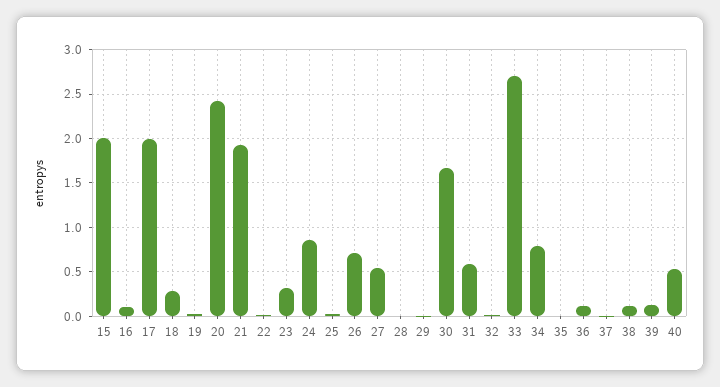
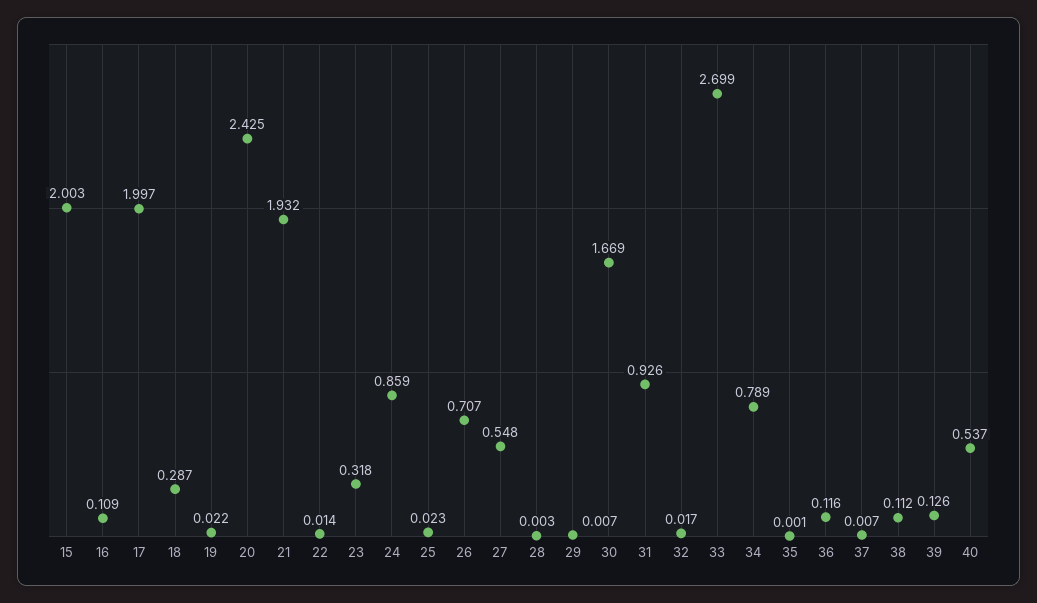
  {
    "15": 2.003,
    "16": 0.109,
    "17": 1.997,
    "18": 0.287,
    "19": 0.022,
    "20": 2.425,
    "21": 1.932,
    "22": 0.014,
    "23": 0.318,
    "24": 0.859,
    "25": 0.023,
    "26": 0.707,
    "27": 0.548,
    "28": 0.003,
    "29": 0.007,
    "30": 1.669,
-   "31": 0.6,
+   "31": 0.926,
    "32": 0.017,
    "33": 2.699,
    "34": 0.789,
    "35": 0.001,
    "36": 0.116,
    "37": 0.007,
    "38": 0.112,
    "39": 0.126,
    "40": 0.537
  }

